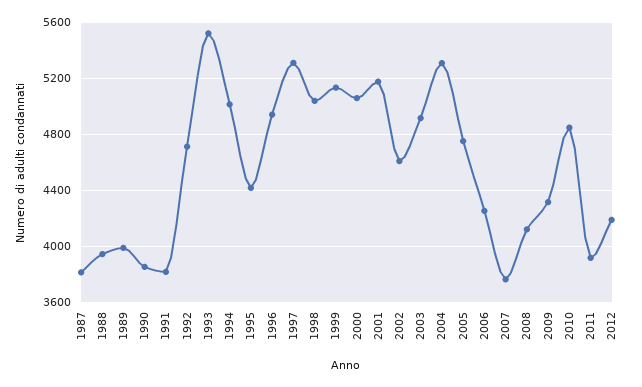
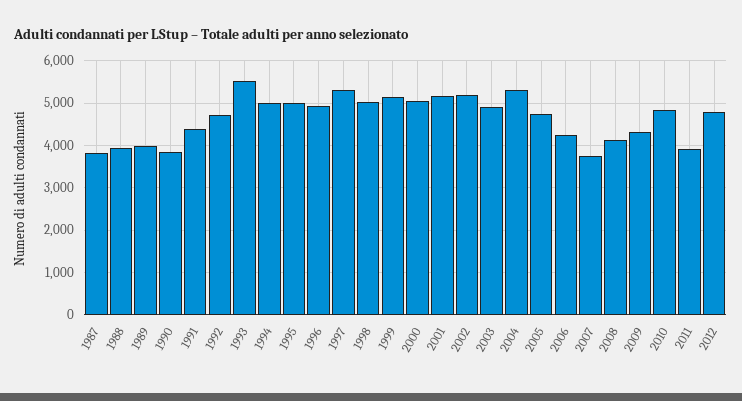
  {
    "1987": 3800,
    "1988": 3950,
    "1989": 4000,
    "1990": 3850,
-   "1991": 3800,
+   "1991": 4400,
    "1992": 4700,
    "1993": 5500,
    "1994": 5000,
-   "1995": 4400,
+   "1995": 5000,
    "1996": 4950,
    "1997": 5300,
    "1998": 5050,
    "1999": 5150,
    "2000": 5050,
    "2001": 5200,
-   "2002": 4600,
+   "2002": 5200,
    "2003": 4900,
    "2004": 5300,
    "2005": 4750,
    "2006": 4250,
    "2007": 3750,
    "2008": 4100,
    "2009": 4300,
    "2010": 4850,
    "2011": 3900,
-   "2012": 4200
+   "2012": 4800
  }

